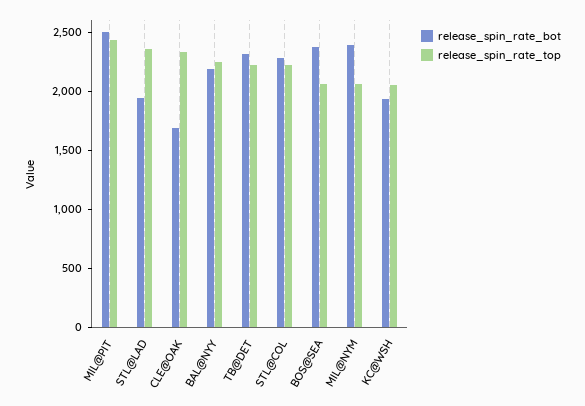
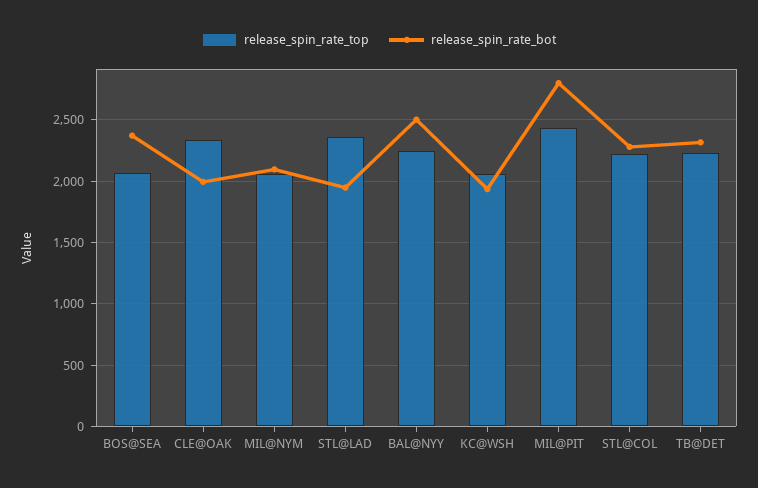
  {
    "release_spin_rate_bot": {
-     "MIL@PIT": 2500,
+     "MIL@PIT": 2800,
      "STL@LAD": 1950,
-     "CLE@OAK": 1700,
+     "CLE@OAK": 2000,
-     "BAL@NYY": 2200,
+     "BAL@NYY": 2500,
      "TB@DET": 2300,
      "STL@COL": 2300,
      "BOS@SEA": 2350,
-     "MIL@NYM": 2400,
+     "MIL@NYM": 2100,
      "KC@WSH": 1950
    },
    "release_spin_rate_top": {
      "MIL@PIT": 2450,
      "STL@LAD": 2350,
      "CLE@OAK": 2350,
      "BAL@NYY": 2250,
      "TB@DET": 2250,
      "STL@COL": 2200,
      "BOS@SEA": 2050,
      "MIL@NYM": 2050,
      "KC@WSH": 2050
    }
  }

